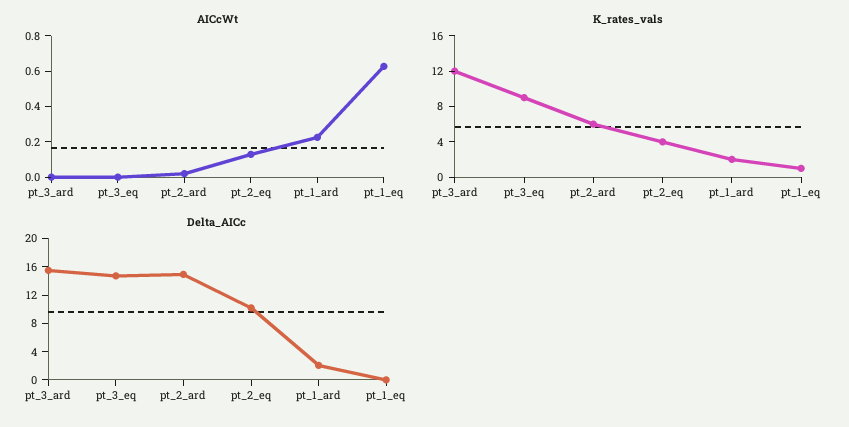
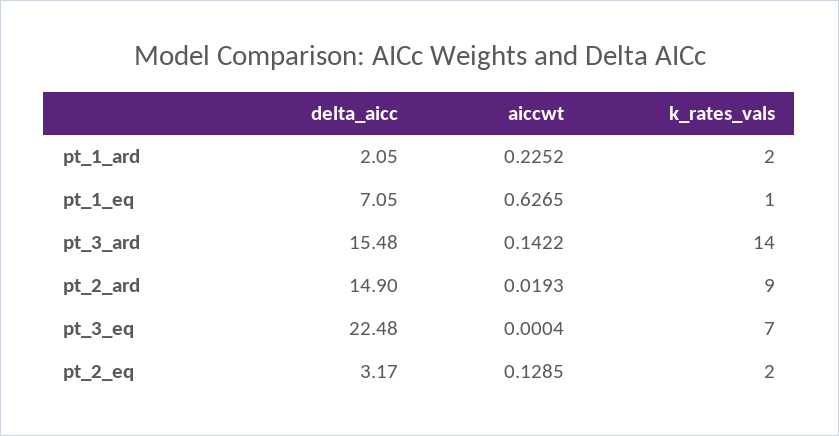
  {
    "AICcWt": {
-     "pt_3_ard": 0,
+     "pt_3_ard": 0.1422,
      "pt_3_eq": 0.0004,
      "pt_2_ard": 0.0193,
      "pt_2_eq": 0.1285,
      "pt_1_ard": 0.2252,
      "pt_1_eq": 0.6265
    },
    "K_rates_vals": {
-     "pt_3_ard": 12,
+     "pt_3_ard": 14,
-     "pt_3_eq": 9,
+     "pt_3_eq": 7,
-     "pt_2_ard": 6,
+     "pt_2_ard": 9,
-     "pt_2_eq": 4,
+     "pt_2_eq": 2,
      "pt_1_ard": 2,
      "pt_1_eq": 1
    },
    "Delta_AICc": {
      "pt_3_ard": 15.48,
-     "pt_3_eq": 14,
+     "pt_3_eq": 22.48,
      "pt_2_ard": 14.9,
-     "pt_2_eq": 10,
+     "pt_2_eq": 3.17,
      "pt_1_ard": 2.05,
-     "pt_1_eq": 0
+     "pt_1_eq": 7.05
    }
  }

